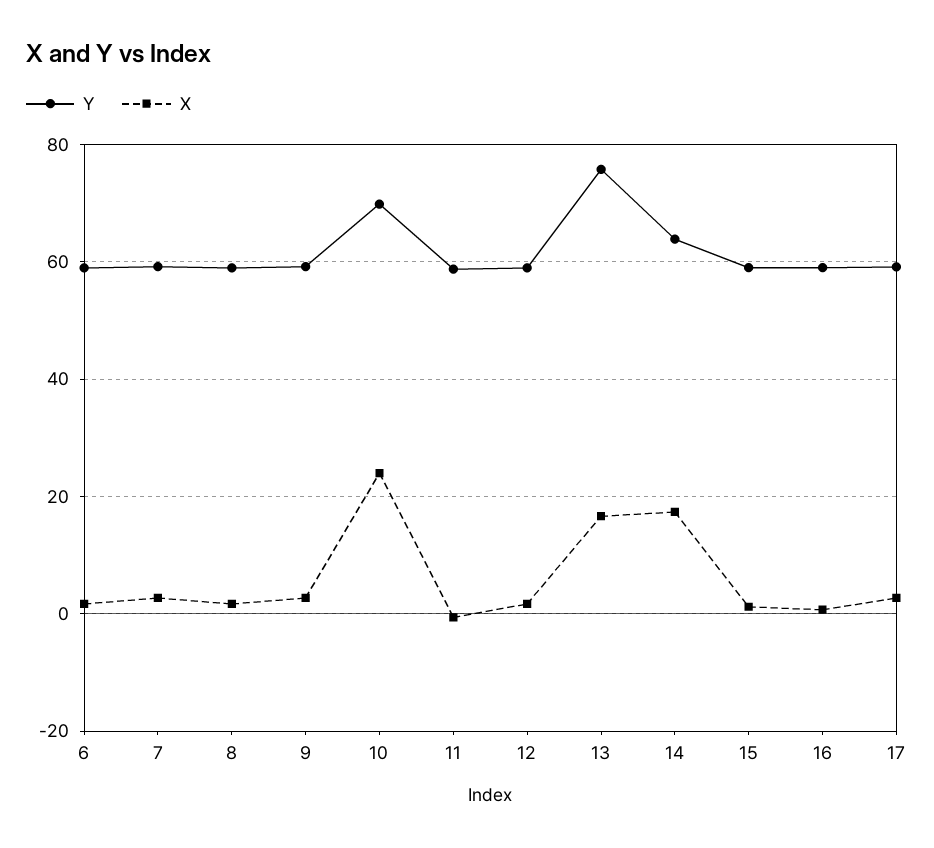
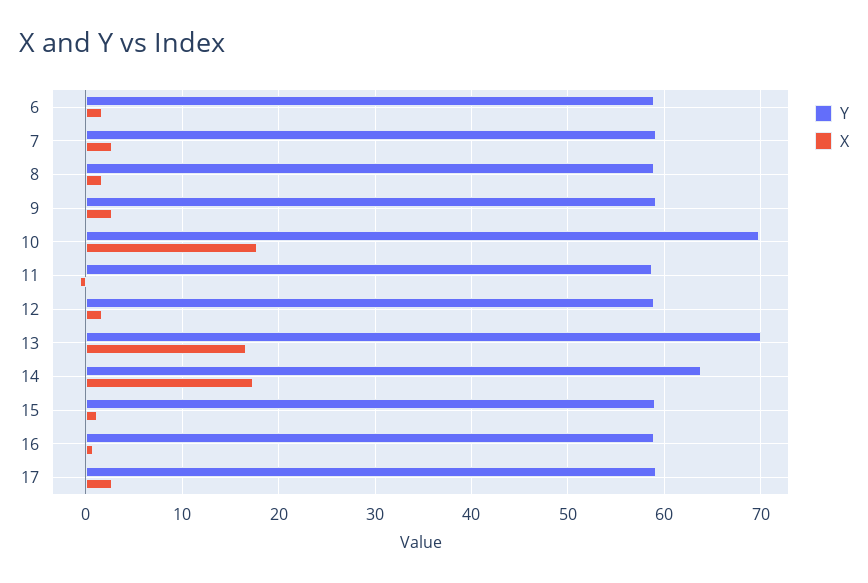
  {
    "Y": {
      "6": 59,
      "7": 59,
      "8": 59,
      "9": 59,
      "10": 70,
      "11": 59,
      "12": 59,
-     "13": 76,
+     "13": 70,
      "14": 64,
      "15": 59,
      "16": 59,
      "17": 59
    },
    "X": {
      "6": 2,
      "7": 3,
      "8": 2,
      "9": 3,
-     "10": 24,
+     "10": 18,
      "11": -1,
      "12": 2,
      "13": 17,
      "14": 17,
      "15": 1,
      "16": 1,
      "17": 3
    }
  }

